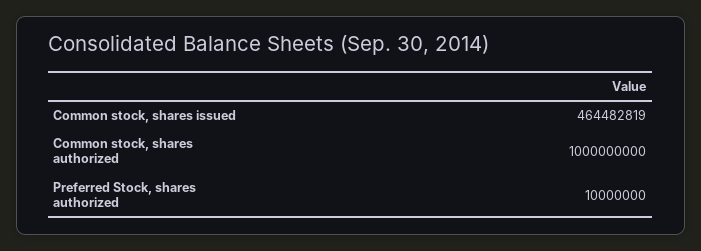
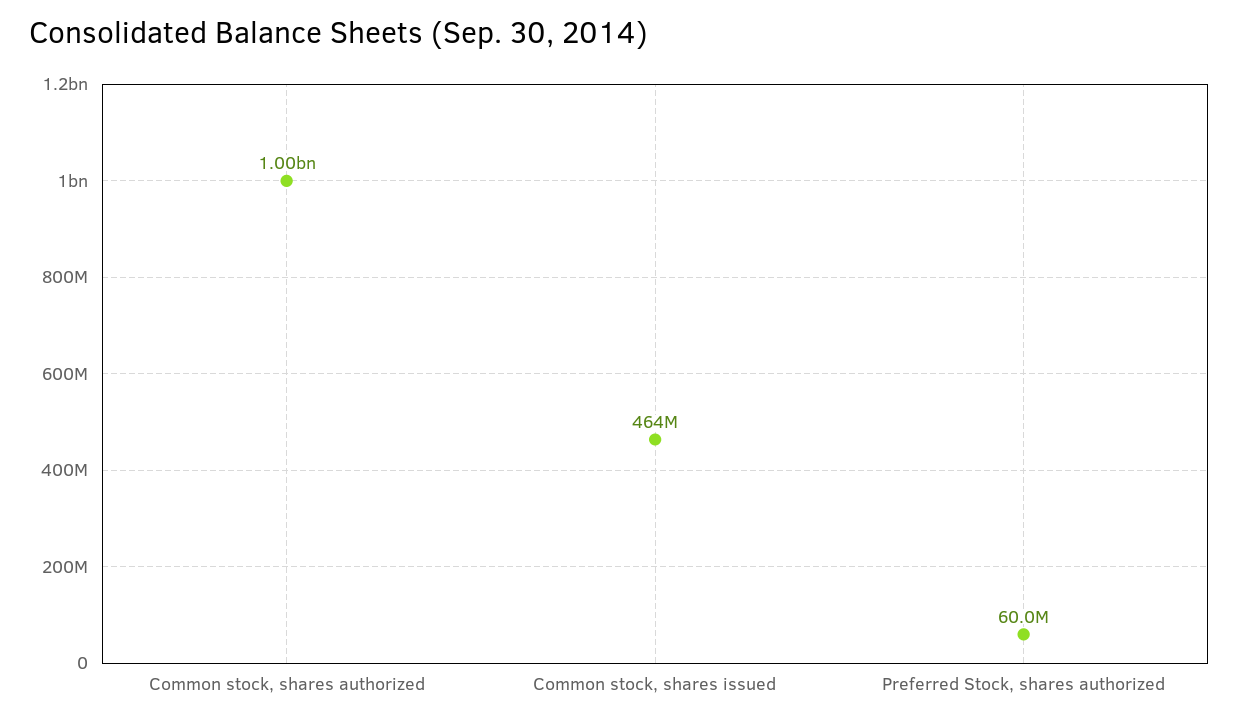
  {
    "Common stock, shares issued": 464482819,
    "Common stock, shares authorized": 1000000000,
-   "Preferred Stock, shares authorized": 10000000
+   "Preferred Stock, shares authorized": 60000000
  }

